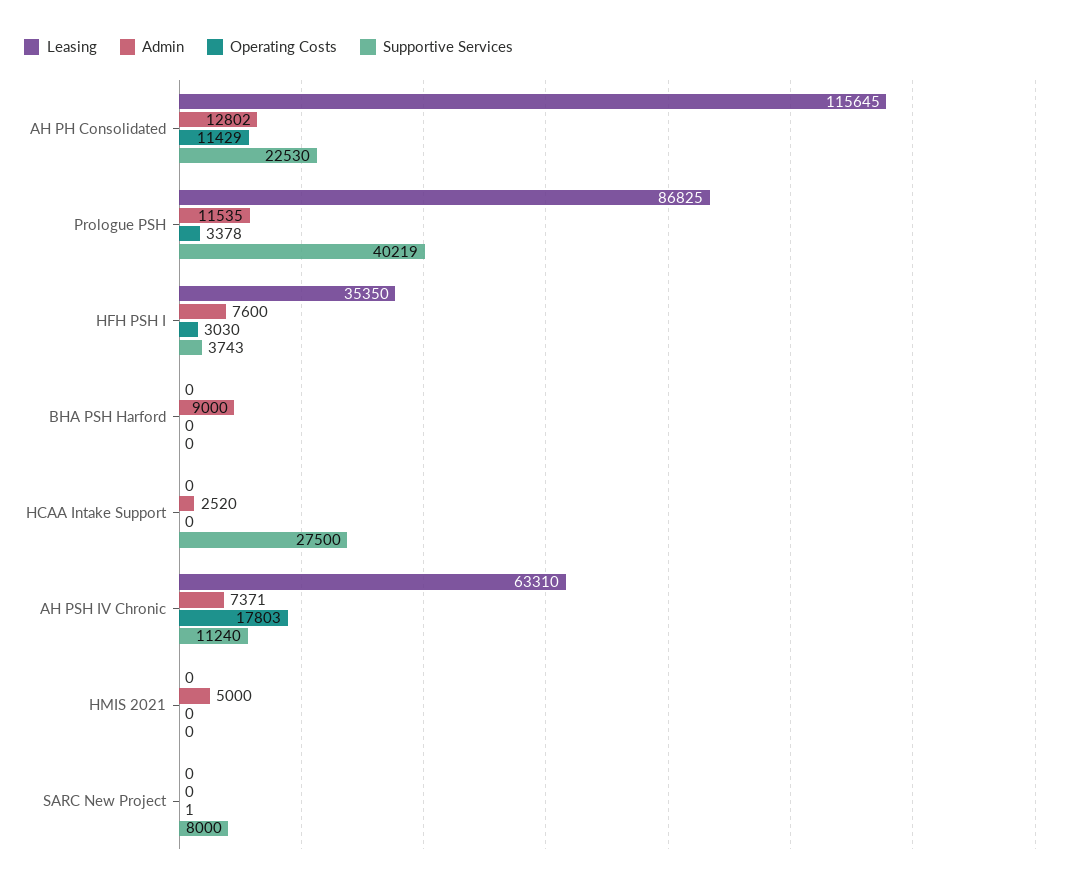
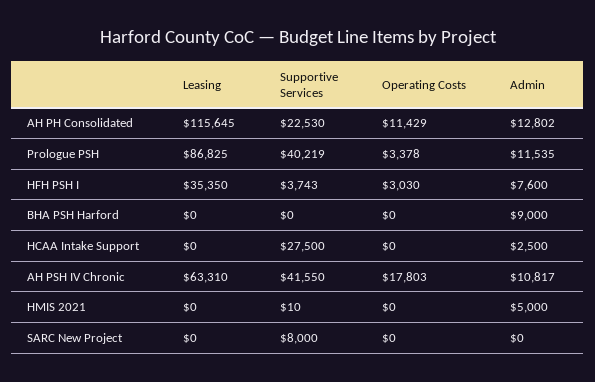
  {
    "Leasing": {
      "AH PH Consolidated": 115645,
      "Prologue PSH": 86825,
      "HFH PSH I": 35350,
      "BHA PSH Harford": 0,
      "HCAA Intake Support": 0,
      "AH PSH IV Chronic": 63310,
      "HMIS 2021": 0,
      "SARC New Project": 0
    },
    "Admin": {
      "AH PH Consolidated": 12802,
      "Prologue PSH": 11535,
      "HFH PSH I": 7600,
      "BHA PSH Harford": 9000,
-     "HCAA Intake Support": 2520,
+     "HCAA Intake Support": 2500,
-     "AH PSH IV Chronic": 7371,
+     "AH PSH IV Chronic": 10817,
      "HMIS 2021": 5000,
      "SARC New Project": 0
    },
    "Operating Costs": {
      "AH PH Consolidated": 11429,
      "Prologue PSH": 3378,
      "HFH PSH I": 3030,
      "BHA PSH Harford": 0,
      "HCAA Intake Support": 0,
      "AH PSH IV Chronic": 17803,
      "HMIS 2021": 0,
-     "SARC New Project": 1
+     "SARC New Project": 0
    },
    "Supportive Services": {
      "AH PH Consolidated": 22530,
      "Prologue PSH": 40219,
      "HFH PSH I": 3743,
      "BHA PSH Harford": 0,
      "HCAA Intake Support": 27500,
-     "AH PSH IV Chronic": 11240,
+     "AH PSH IV Chronic": 41550,
-     "HMIS 2021": 0,
+     "HMIS 2021": 10,
      "SARC New Project": 8000
    }
  }

